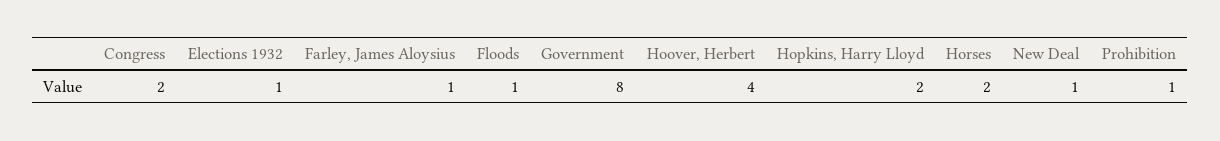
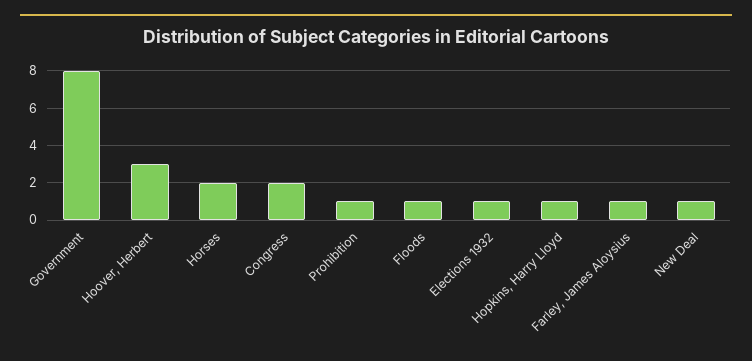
  {
    "Congress": 2,
    "Elections 1932": 1,
    "Farley, James Aloysius": 1,
    "Floods": 1,
    "Government": 8,
-   "Hoover, Herbert": 4,
+   "Hoover, Herbert": 3,
-   "Hopkins, Harry Lloyd": 2,
+   "Hopkins, Harry Lloyd": 1,
    "Horses": 2,
    "New Deal": 1,
    "Prohibition": 1
  }

